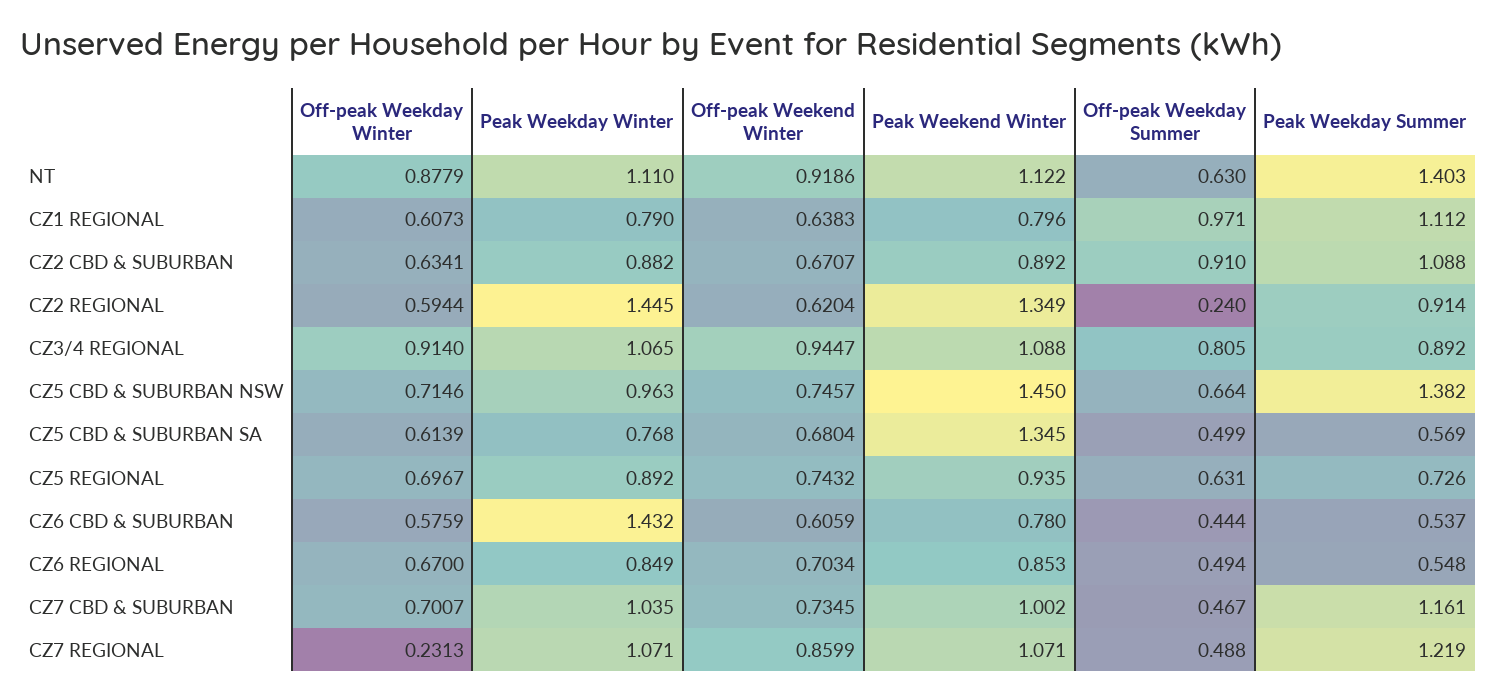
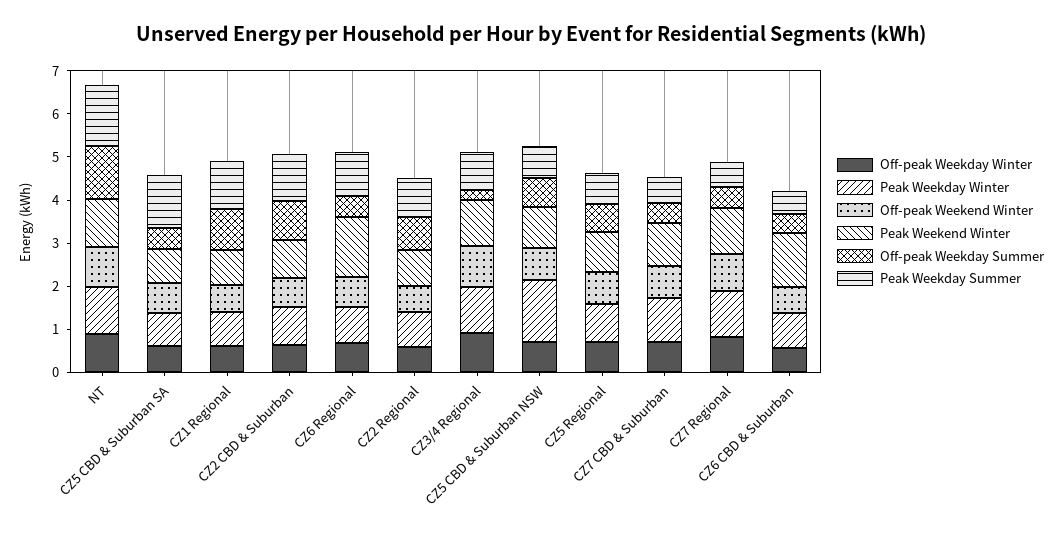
  {
    "Off-peak Weekday Winter": {
      "NT": 0.8779,
      "CZ1 REGIONAL": 0.6073,
      "CZ2 CBD & SUBURBAN": 0.6341,
      "CZ2 REGIONAL": 0.5944,
      "CZ3/4 REGIONAL": 0.914,
      "CZ5 CBD & SUBURBAN NSW": 0.7146,
      "CZ5 CBD & SUBURBAN SA": 0.6139,
      "CZ5 REGIONAL": 0.6967,
      "CZ6 CBD & SUBURBAN": 0.5759,
      "CZ6 REGIONAL": 0.67,
      "CZ7 CBD & SUBURBAN": 0.7007,
-     "CZ7 REGIONAL": 0.2313
+     "CZ7 REGIONAL": 0.8
    },
    "Peak Weekday Winter": {
      "NT": 1.11,
      "CZ1 REGIONAL": 0.79,
      "CZ2 CBD & SUBURBAN": 0.882,
-     "CZ2 REGIONAL": 1.445,
+     "CZ2 REGIONAL": 0.8,
      "CZ3/4 REGIONAL": 1.065,
-     "CZ5 CBD & SUBURBAN NSW": 0.963,
+     "CZ5 CBD & SUBURBAN NSW": 1.4,
      "CZ5 CBD & SUBURBAN SA": 0.768,
      "CZ5 REGIONAL": 0.892,
-     "CZ6 CBD & SUBURBAN": 1.432,
+     "CZ6 CBD & SUBURBAN": 0.8,
      "CZ6 REGIONAL": 0.849,
      "CZ7 CBD & SUBURBAN": 1.035,
      "CZ7 REGIONAL": 1.071
    },
    "Off-peak Weekend Winter": {
      "NT": 0.9186,
      "CZ1 REGIONAL": 0.6383,
      "CZ2 CBD & SUBURBAN": 0.6707,
      "CZ2 REGIONAL": 0.6204,
      "CZ3/4 REGIONAL": 0.9447,
      "CZ5 CBD & SUBURBAN NSW": 0.7457,
      "CZ5 CBD & SUBURBAN SA": 0.6804,
      "CZ5 REGIONAL": 0.7432,
      "CZ6 CBD & SUBURBAN": 0.6059,
      "CZ6 REGIONAL": 0.7034,
      "CZ7 CBD & SUBURBAN": 0.7345,
      "CZ7 REGIONAL": 0.8599
    },
    "Peak Weekend Winter": {
      "NT": 1.122,
      "CZ1 REGIONAL": 0.796,
      "CZ2 CBD & SUBURBAN": 0.892,
-     "CZ2 REGIONAL": 1.349,
+     "CZ2 REGIONAL": 0.8,
      "CZ3/4 REGIONAL": 1.088,
-     "CZ5 CBD & SUBURBAN NSW": 1.45,
+     "CZ5 CBD & SUBURBAN NSW": 1,
-     "CZ5 CBD & SUBURBAN SA": 1.345,
+     "CZ5 CBD & SUBURBAN SA": 0.8,
      "CZ5 REGIONAL": 0.935,
-     "CZ6 CBD & SUBURBAN": 0.78,
+     "CZ6 CBD & SUBURBAN": 1.2,
-     "CZ6 REGIONAL": 0.853,
+     "CZ6 REGIONAL": 1.4,
      "CZ7 CBD & SUBURBAN": 1.002,
      "CZ7 REGIONAL": 1.071
    },
    "Off-peak Weekday Summer": {
-     "NT": 0.63,
+     "NT": 1.2,
      "CZ1 REGIONAL": 0.971,
      "CZ2 CBD & SUBURBAN": 0.91,
-     "CZ2 REGIONAL": 0.24,
+     "CZ2 REGIONAL": 0.8,
-     "CZ3/4 REGIONAL": 0.805,
+     "CZ3/4 REGIONAL": 0.2,
      "CZ5 CBD & SUBURBAN NSW": 0.664,
      "CZ5 CBD & SUBURBAN SA": 0.499,
      "CZ5 REGIONAL": 0.631,
      "CZ6 CBD & SUBURBAN": 0.444,
      "CZ6 REGIONAL": 0.494,
      "CZ7 CBD & SUBURBAN": 0.467,
      "CZ7 REGIONAL": 0.488
    },
    "Peak Weekday Summer": {
      "NT": 1.403,
      "CZ1 REGIONAL": 1.112,
      "CZ2 CBD & SUBURBAN": 1.088,
      "CZ2 REGIONAL": 0.914,
      "CZ3/4 REGIONAL": 0.892,
-     "CZ5 CBD & SUBURBAN NSW": 1.382,
+     "CZ5 CBD & SUBURBAN NSW": 0.8,
-     "CZ5 CBD & SUBURBAN SA": 0.569,
+     "CZ5 CBD & SUBURBAN SA": 1.2,
      "CZ5 REGIONAL": 0.726,
      "CZ6 CBD & SUBURBAN": 0.537,
-     "CZ6 REGIONAL": 0.548,
+     "CZ6 REGIONAL": 1,
-     "CZ7 CBD & SUBURBAN": 1.161,
+     "CZ7 CBD & SUBURBAN": 0.6,
-     "CZ7 REGIONAL": 1.219
+     "CZ7 REGIONAL": 0.6
    }
  }

